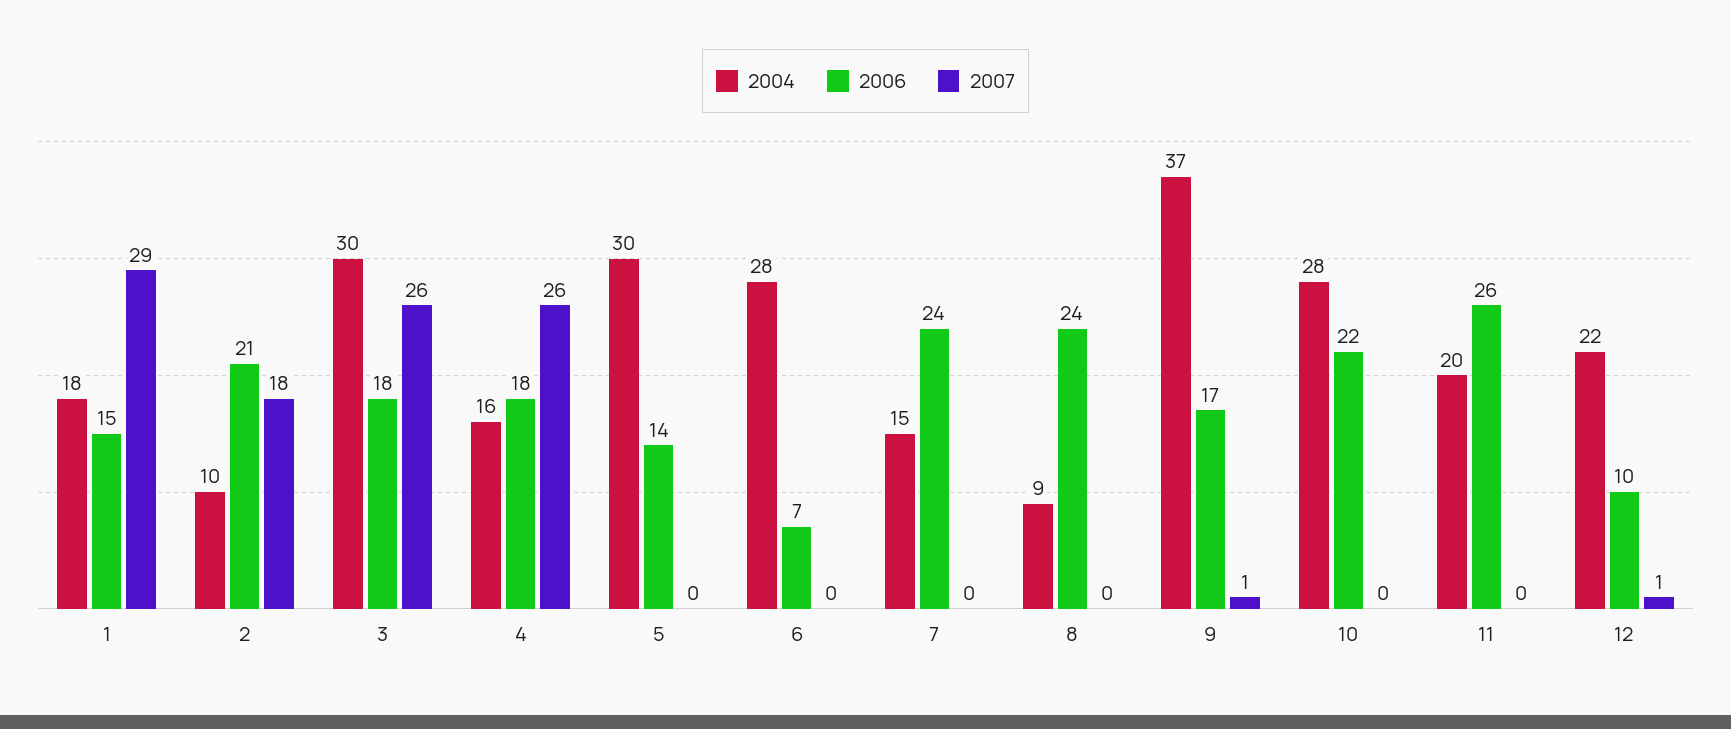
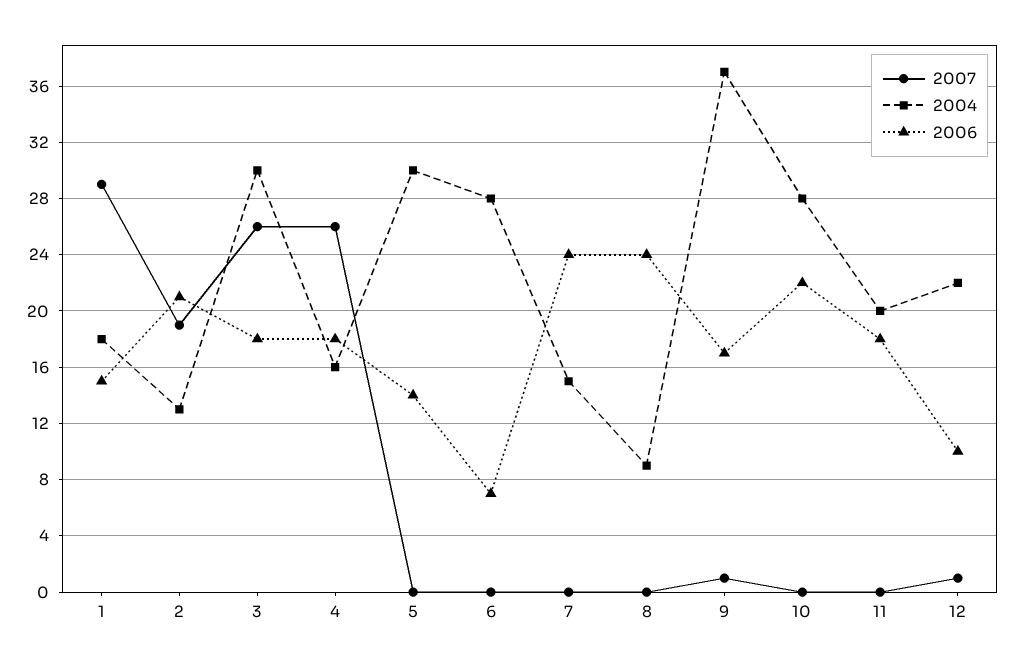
  {
    "2004": {
      "1": 18,
-     "2": 10,
+     "2": 13,
      "3": 30,
      "4": 16,
      "5": 30,
      "6": 28,
      "7": 15,
      "8": 9,
      "9": 37,
      "10": 28,
      "11": 20,
      "12": 22
    },
    "2006": {
      "1": 15,
      "2": 21,
      "3": 18,
      "4": 18,
      "5": 14,
      "6": 7,
      "7": 24,
      "8": 24,
      "9": 17,
      "10": 22,
-     "11": 26,
+     "11": 18,
      "12": 10
    },
    "2007": {
      "1": 29,
-     "2": 18,
+     "2": 19,
      "3": 26,
      "4": 26,
      "5": 0,
      "6": 0,
      "7": 0,
      "8": 0,
      "9": 1,
      "10": 0,
      "11": 0,
      "12": 1
    }
  }

